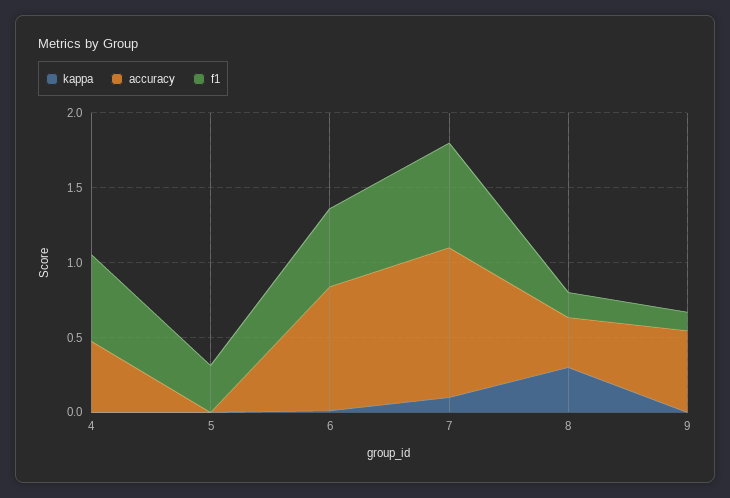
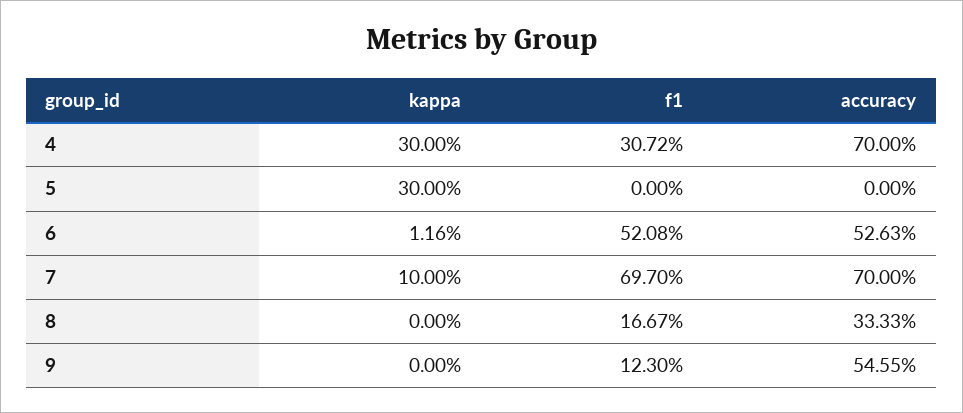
  {
    "kappa": {
-     "4": 0,
+     "4": 0.3,
-     "5": 0,
+     "5": 0.3,
      "6": 0.0116,
      "7": 0.1,
-     "8": 0.3,
+     "8": 0,
      "9": 0
    },
    "accuracy": {
-     "4": 0.5,
+     "4": 0.7,
      "5": 0,
-     "6": 0.8,
+     "6": 0.5263,
-     "7": 1,
+     "7": 0.7,
      "8": 0.3333,
      "9": 0.5455
    },
    "f1": {
-     "4": 0.6,
+     "4": 0.3072,
-     "5": 0.3,
+     "5": 0,
      "6": 0.5208,
      "7": 0.697,
      "8": 0.1667,
      "9": 0.123
    }
  }

